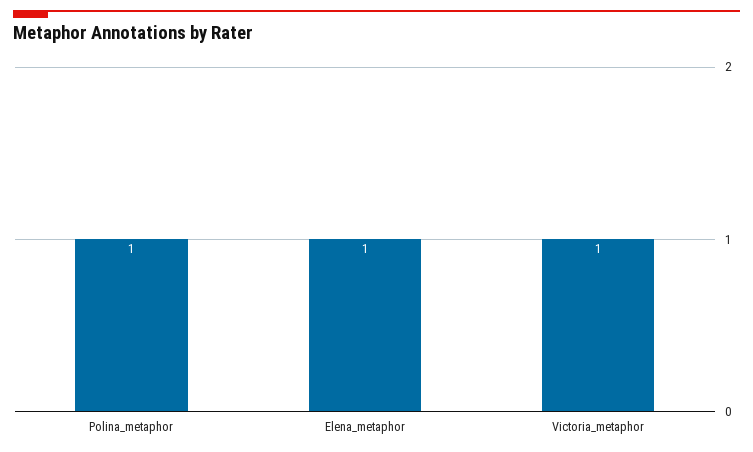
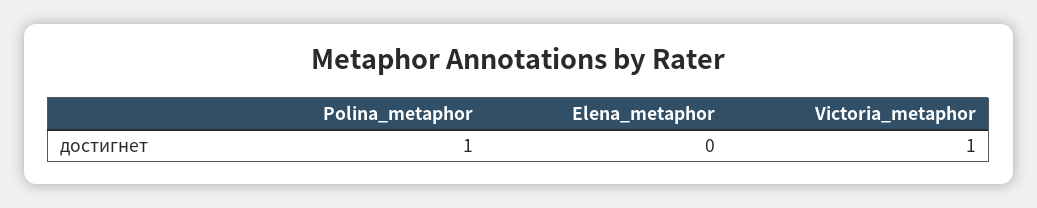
  {
    "Polina_metaphor": 1,
-   "Elena_metaphor": 1,
+   "Elena_metaphor": 0,
    "Victoria_metaphor": 1
  }

